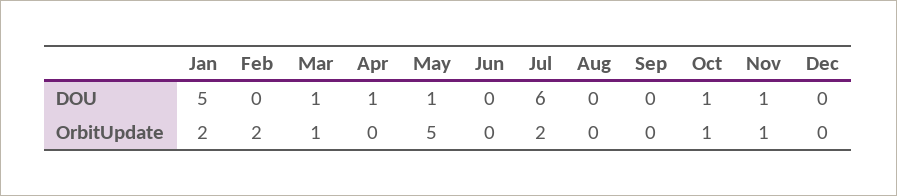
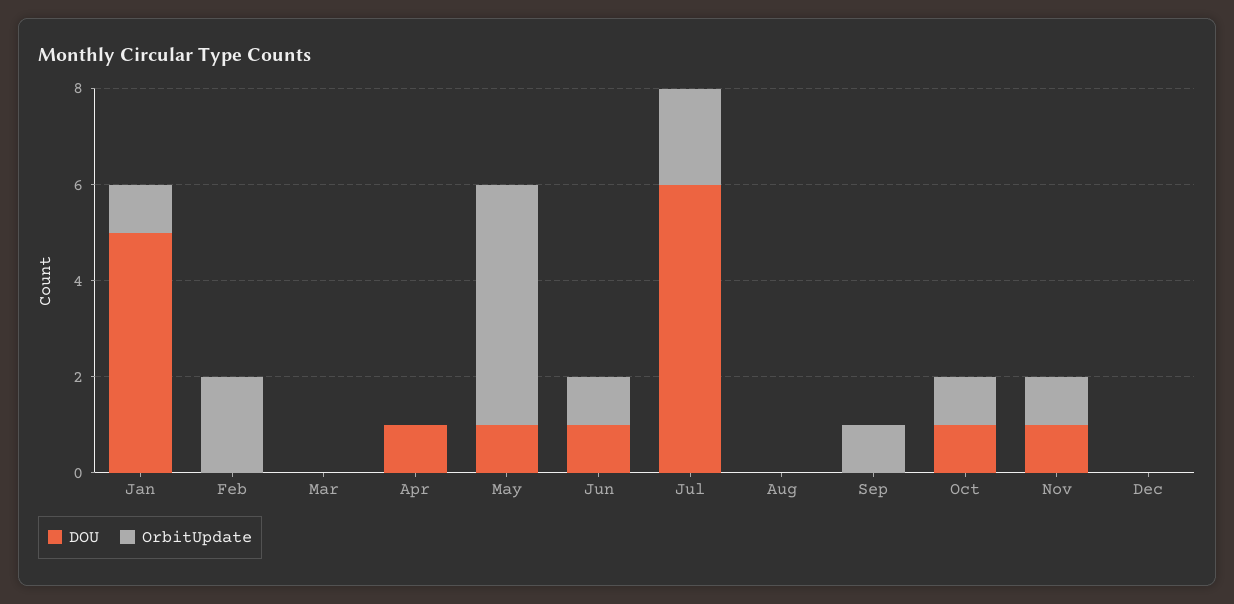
  {
    "DOU": {
      "Jan": 5,
      "Feb": 0,
-     "Mar": 1,
+     "Mar": 0,
      "Apr": 1,
      "May": 1,
-     "Jun": 0,
+     "Jun": 1,
      "Jul": 6,
      "Aug": 0,
      "Sep": 0,
      "Oct": 1,
      "Nov": 1,
      "Dec": 0
    },
    "OrbitUpdate": {
-     "Jan": 2,
+     "Jan": 1,
      "Feb": 2,
-     "Mar": 1,
+     "Mar": 0,
      "Apr": 0,
      "May": 5,
-     "Jun": 0,
+     "Jun": 1,
      "Jul": 2,
      "Aug": 0,
-     "Sep": 0,
+     "Sep": 1,
      "Oct": 1,
      "Nov": 1,
      "Dec": 0
    }
  }

